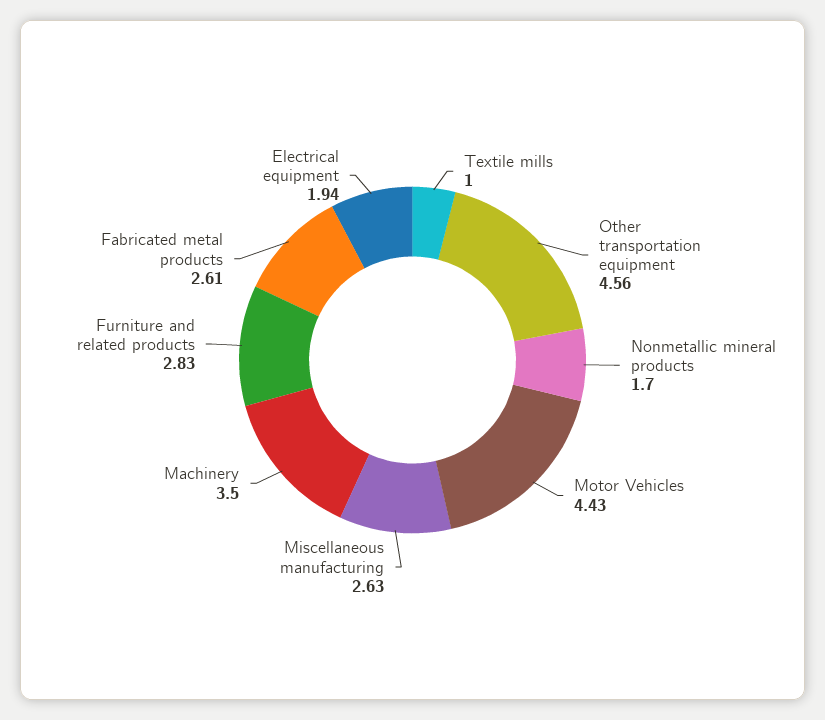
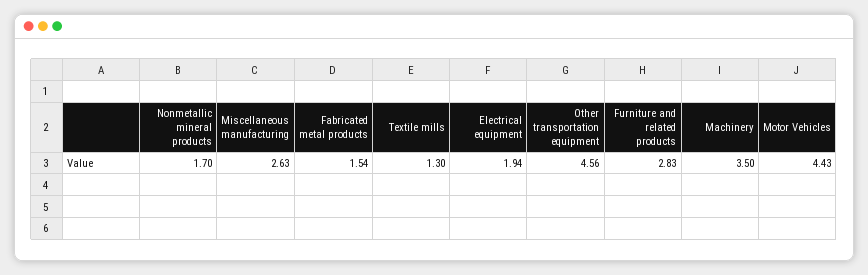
  {
-   "Textile mills": 1,
+   "Textile mills": 1.3,
    "Other transportation equipment": 4.56,
    "Nonmetallic mineral products": 1.7,
    "Motor Vehicles": 4.43,
    "Miscellaneous manufacturing": 2.63,
    "Machinery": 3.5,
    "Furniture and related products": 2.83,
-   "Fabricated metal products": 2.61,
+   "Fabricated metal products": 1.54,
    "Electrical equipment": 1.94
  }

